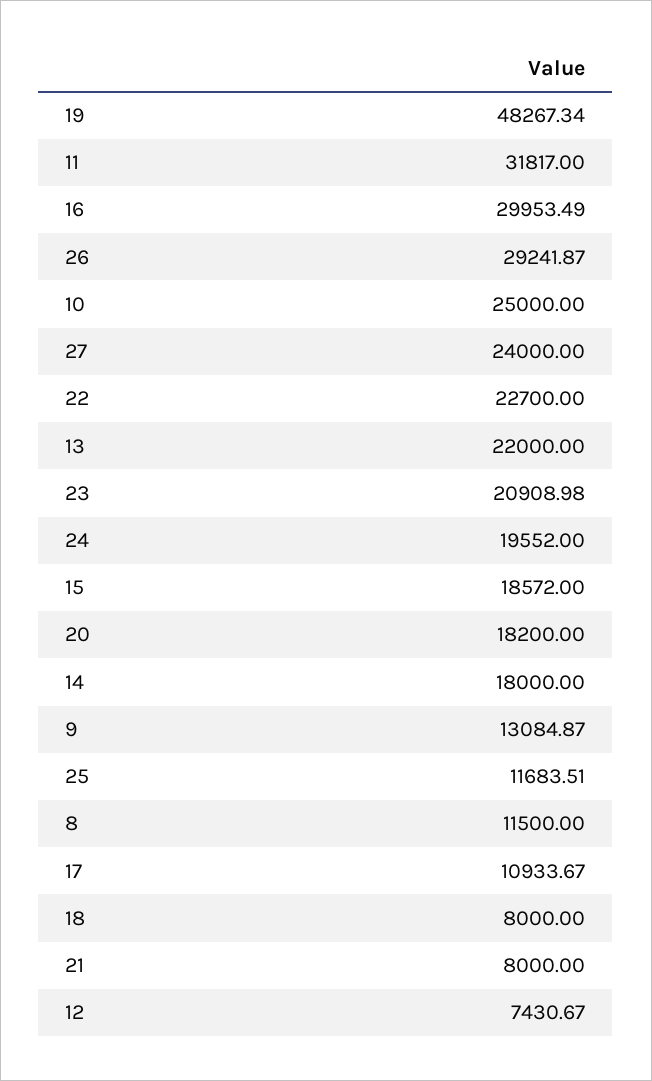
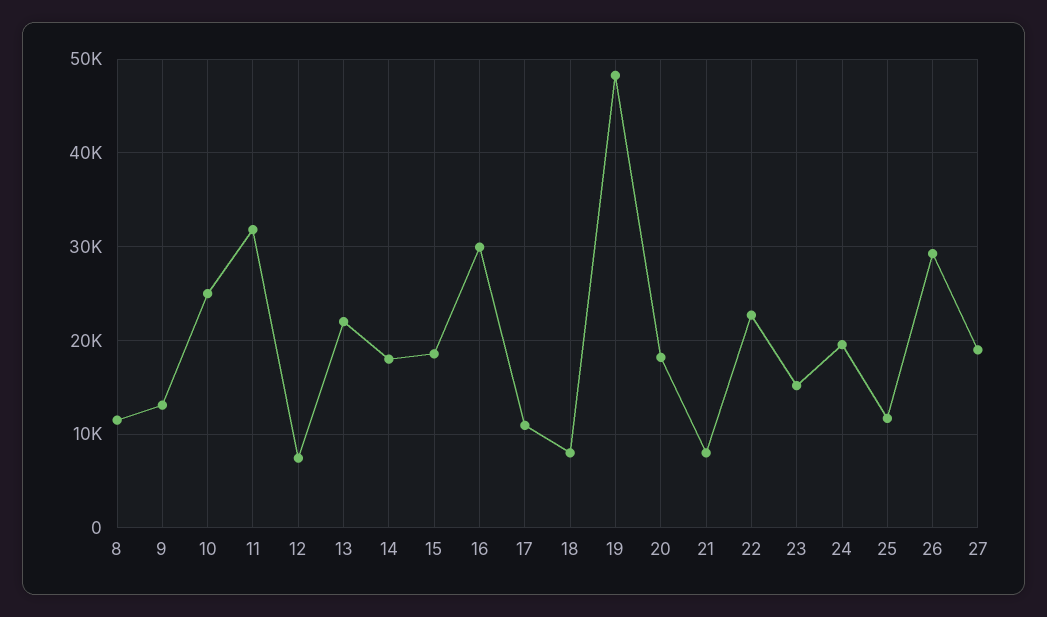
  {
    "19": 48267.34,
    "11": 31817,
    "16": 29953.49,
    "26": 29241.87,
    "10": 25000,
-   "27": 24000,
+   "27": 19000,
    "22": 22700,
    "13": 22000,
-   "23": 20908.98,
+   "23": 15000,
    "24": 19552,
    "15": 18572,
    "20": 18200,
    "14": 18000,
    "9": 13084.87,
    "25": 11683.51,
    "8": 11500,
    "17": 10933.67,
    "18": 8000,
    "21": 8000,
    "12": 7430.67
  }

